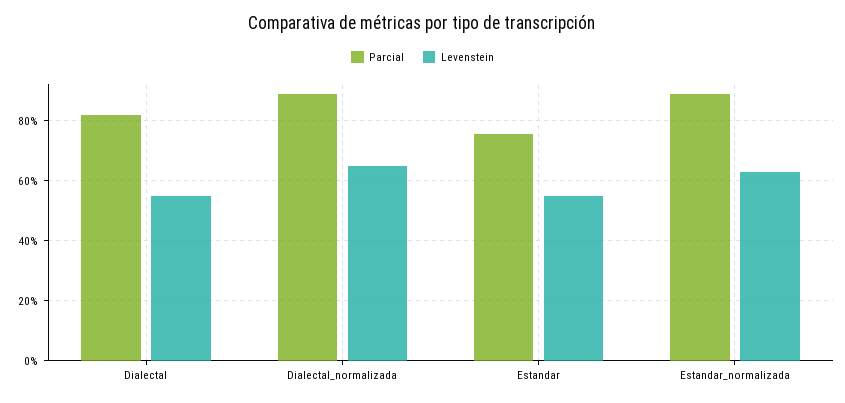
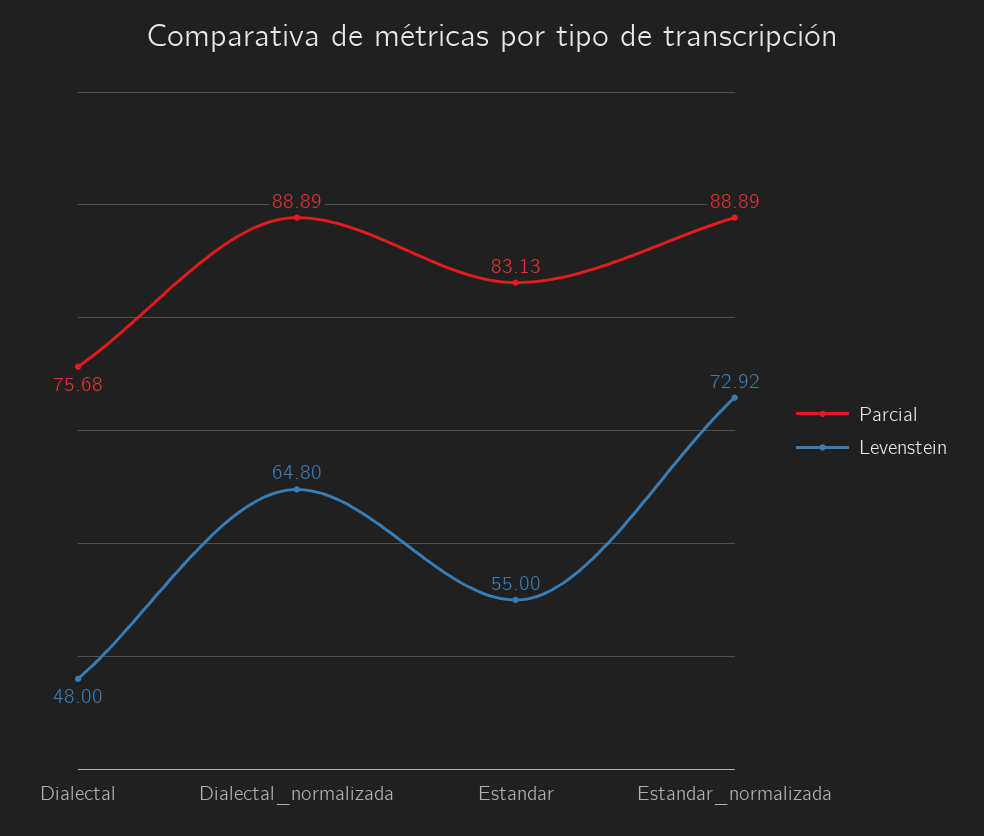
  {
    "Parcial": {
-     "Dialectal": 82.5,
+     "Dialectal": 75.68,
      "Dialectal_normalizada": 88.89,
-     "Estandar": 75,
+     "Estandar": 83.13,
      "Estandar_normalizada": 88.89
    },
    "Levenstein": {
-     "Dialectal": 55,
+     "Dialectal": 48,
      "Dialectal_normalizada": 64.8,
      "Estandar": 55,
-     "Estandar_normalizada": 62.5
+     "Estandar_normalizada": 72.92
    }
  }

